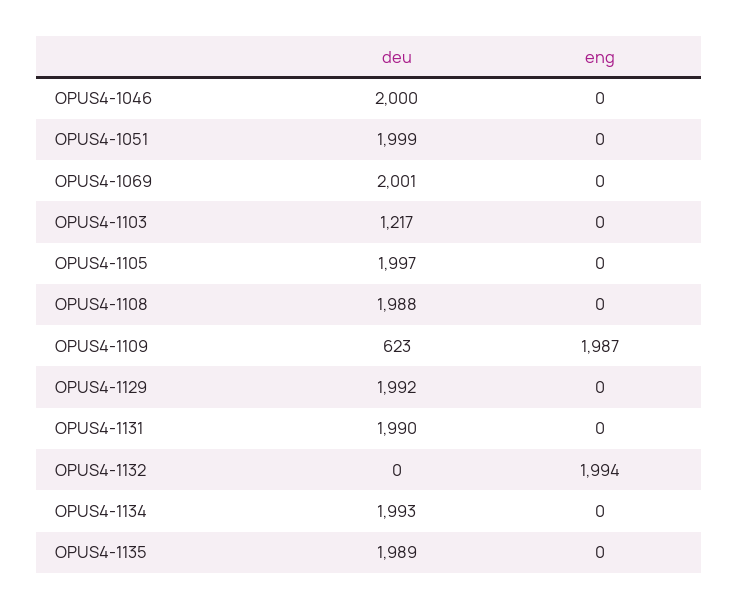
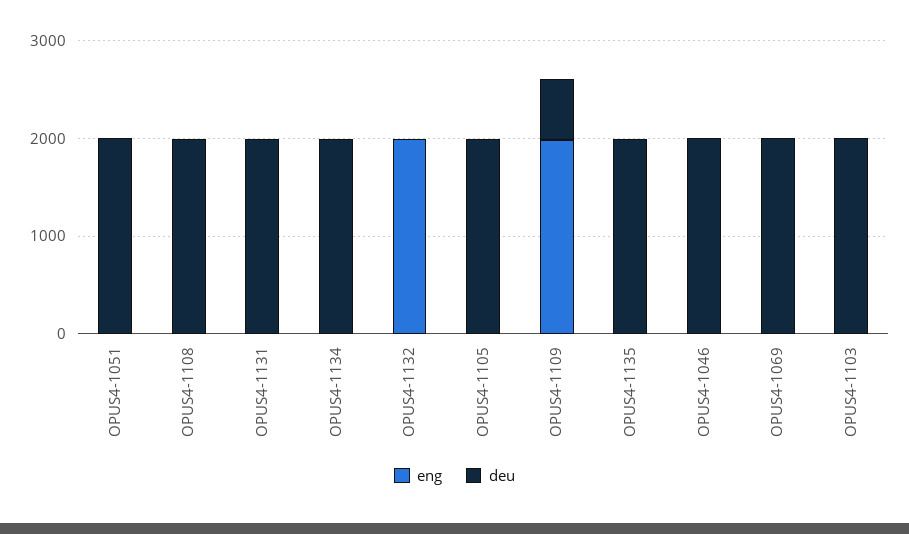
  {
    "deu": {
      "OPUS4-1046": 2000,
      "OPUS4-1051": 1999,
      "OPUS4-1069": 2001,
-     "OPUS4-1103": 1217,
+     "OPUS4-1103": 2000,
      "OPUS4-1105": 1997,
      "OPUS4-1108": 1988,
      "OPUS4-1109": 623,
-     "OPUS4-1129": 1992,
      "OPUS4-1131": 1990,
      "OPUS4-1132": 0,
      "OPUS4-1134": 1993,
      "OPUS4-1135": 1989
    },
    "eng": {
      "OPUS4-1046": 0,
      "OPUS4-1051": 0,
      "OPUS4-1069": 0,
      "OPUS4-1103": 0,
      "OPUS4-1105": 0,
      "OPUS4-1108": 0,
      "OPUS4-1109": 1987,
-     "OPUS4-1129": 0,
      "OPUS4-1131": 0,
      "OPUS4-1132": 1994,
      "OPUS4-1134": 0,
      "OPUS4-1135": 0
    }
  }

